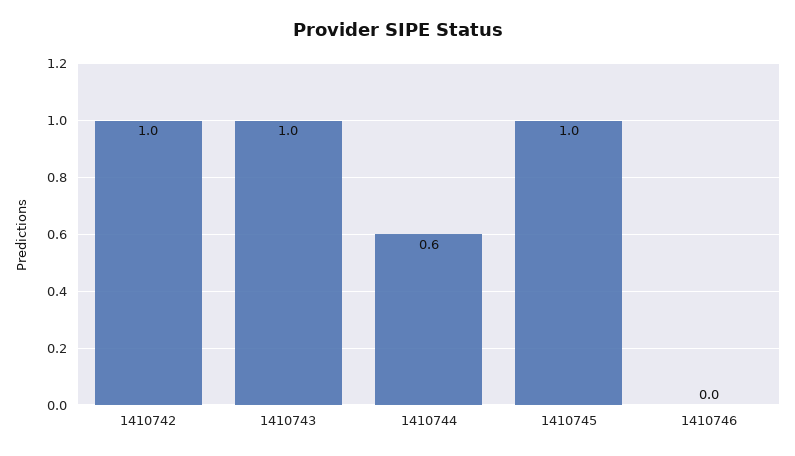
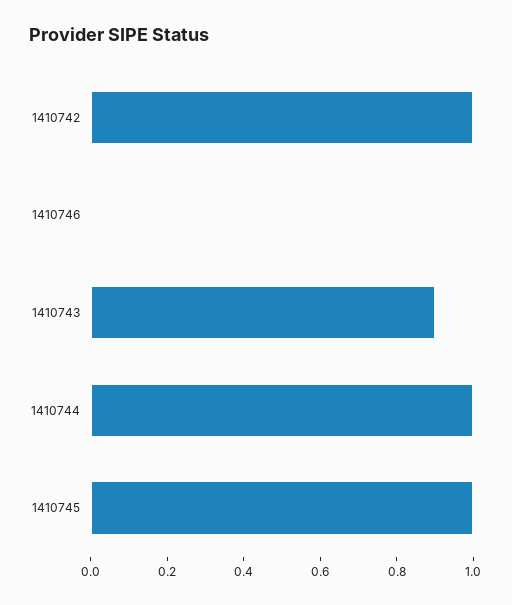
  {
    "1410742": 1,
-   "1410743": 1,
+   "1410743": 0.9,
-   "1410744": 0.6,
+   "1410744": 1,
    "1410745": 1,
    "1410746": 0
  }

